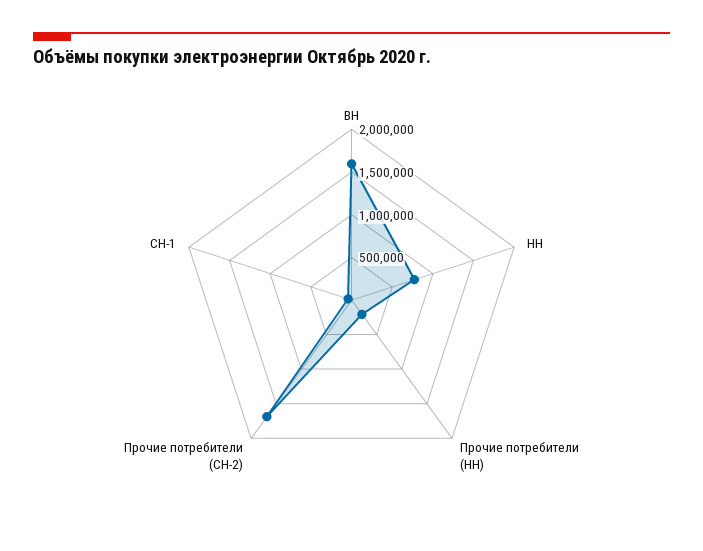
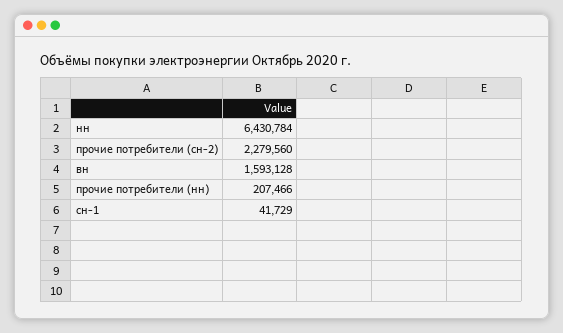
  {
    "ВН": 1593128,
-   "НН": 800000,
+   "НН": 6430784,
    "Прочие потребители (НН)": 207466,
-   "Прочие потребители (СН-2)": 1700000,
+   "Прочие потребители (СН-2)": 2279560,
    "СН-1": 41729
  }

